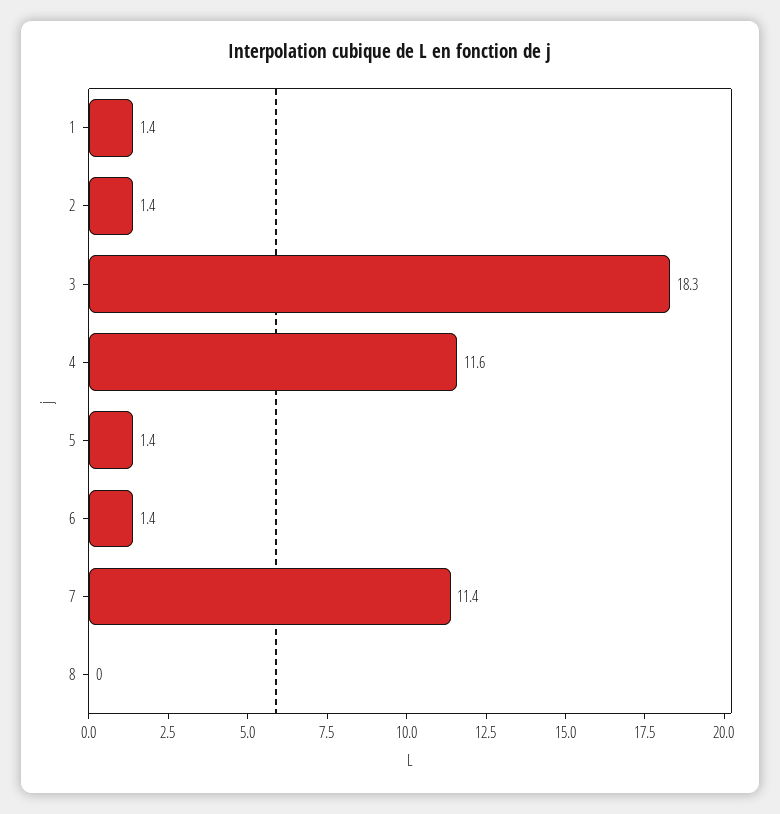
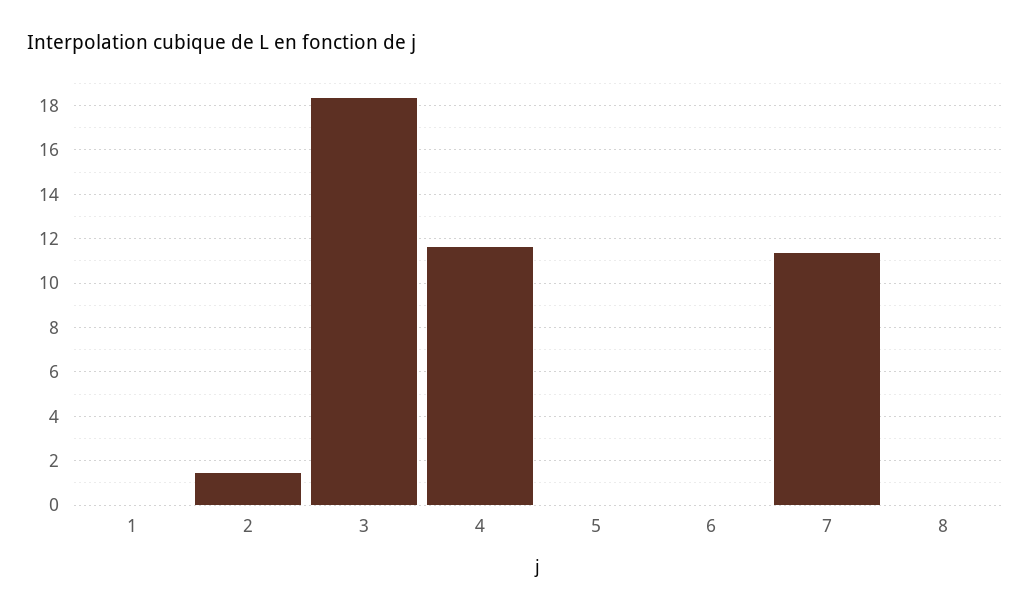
  {
-   "1": 1.4,
+   "1": 0,
    "2": 1.4,
    "3": 18.3,
    "4": 11.6,
-   "5": 1.4,
+   "5": 0,
-   "6": 1.4,
+   "6": 0,
    "7": 11.4,
    "8": 0
  }

